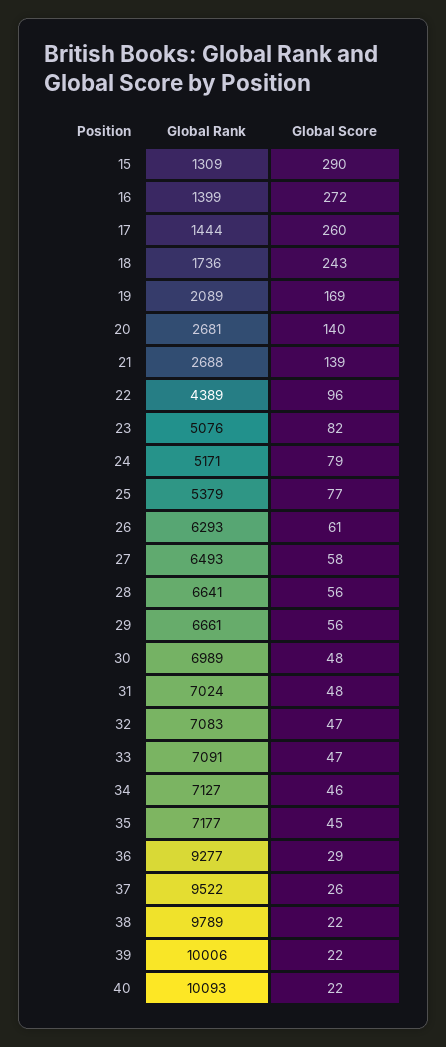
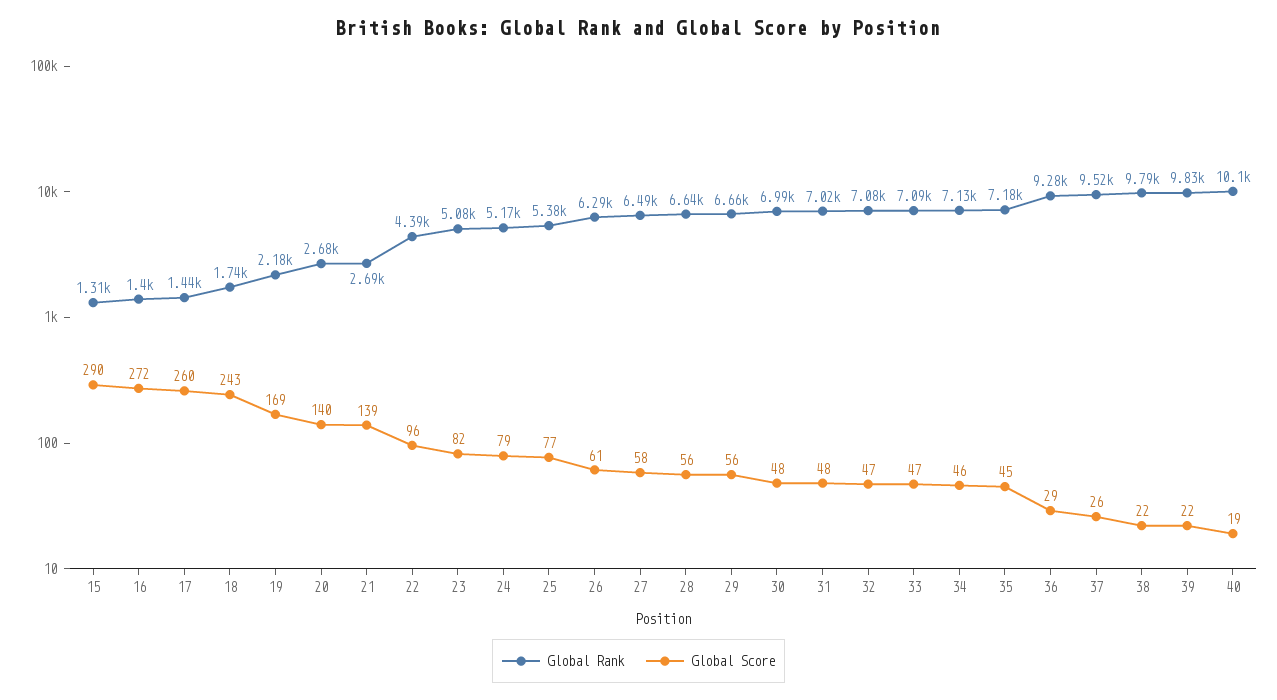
  {
    "Global Rank": {
      "15": 1309,
      "16": 1399,
      "17": 1444,
      "18": 1736,
-     "19": 2089,
+     "19": 2180,
      "20": 2681,
      "21": 2688,
      "22": 4389,
      "23": 5076,
      "24": 5171,
      "25": 5379,
      "26": 6293,
      "27": 6493,
      "28": 6641,
      "29": 6661,
      "30": 6989,
      "31": 7024,
      "32": 7083,
      "33": 7091,
      "34": 7127,
      "35": 7177,
      "36": 9277,
      "37": 9522,
      "38": 9789,
-     "39": 10006,
+     "39": 9830,
      "40": 10093
    },
    "Global Score": {
      "15": 290,
      "16": 272,
      "17": 260,
      "18": 243,
      "19": 169,
      "20": 140,
      "21": 139,
      "22": 96,
      "23": 82,
      "24": 79,
      "25": 77,
      "26": 61,
      "27": 58,
      "28": 56,
      "29": 56,
      "30": 48,
      "31": 48,
      "32": 47,
      "33": 47,
      "34": 46,
      "35": 45,
      "36": 29,
      "37": 26,
      "38": 22,
      "39": 22,
-     "40": 22
+     "40": 19
    }
  }

